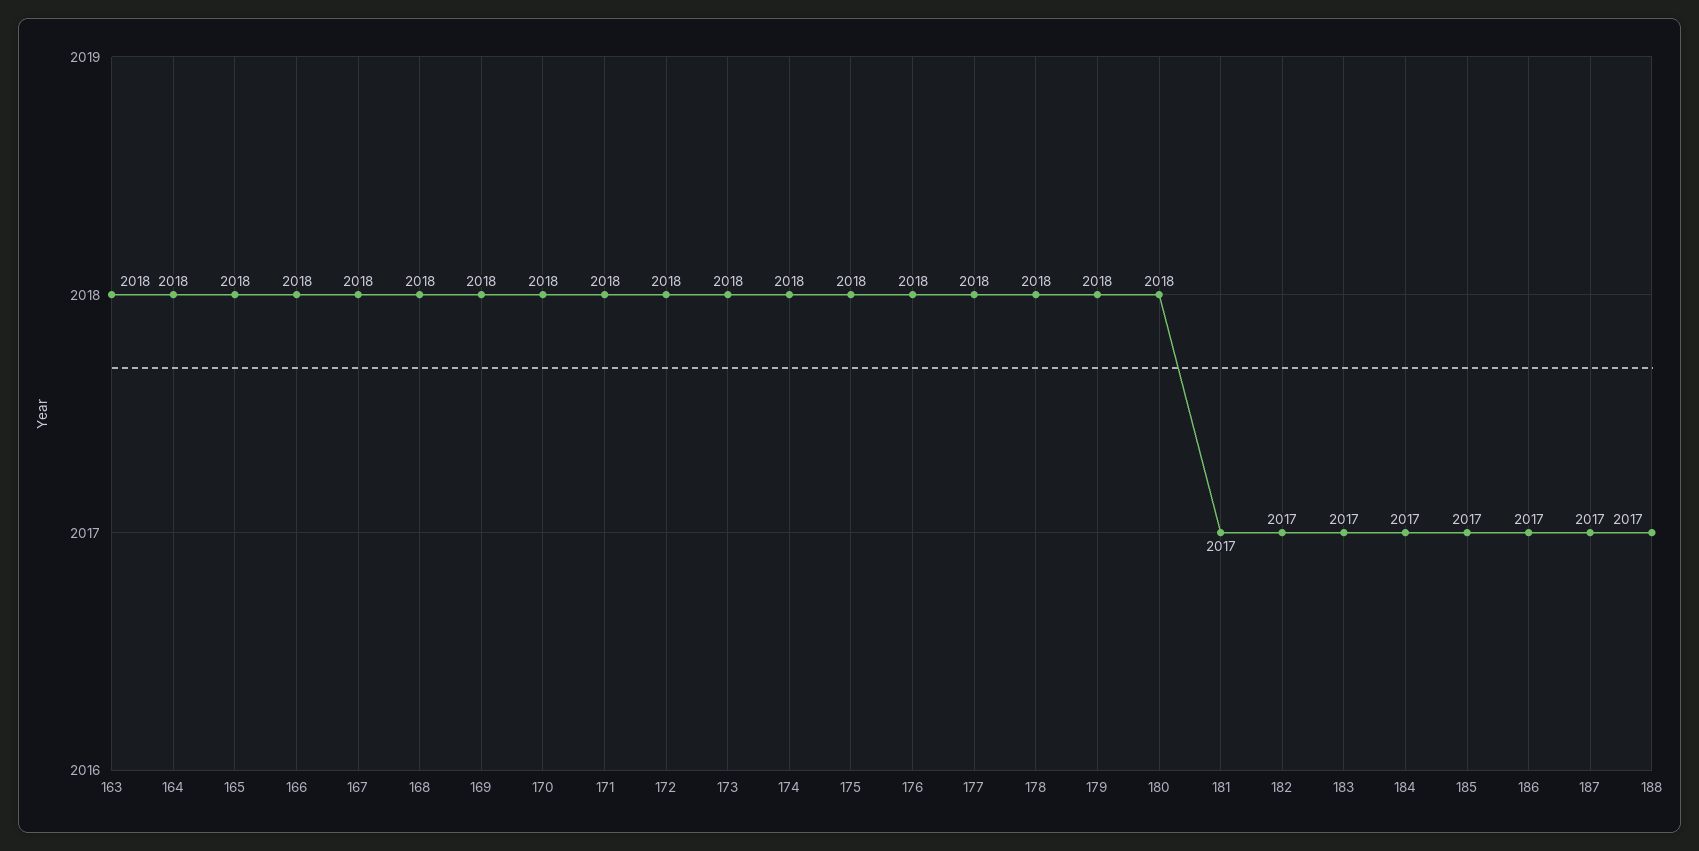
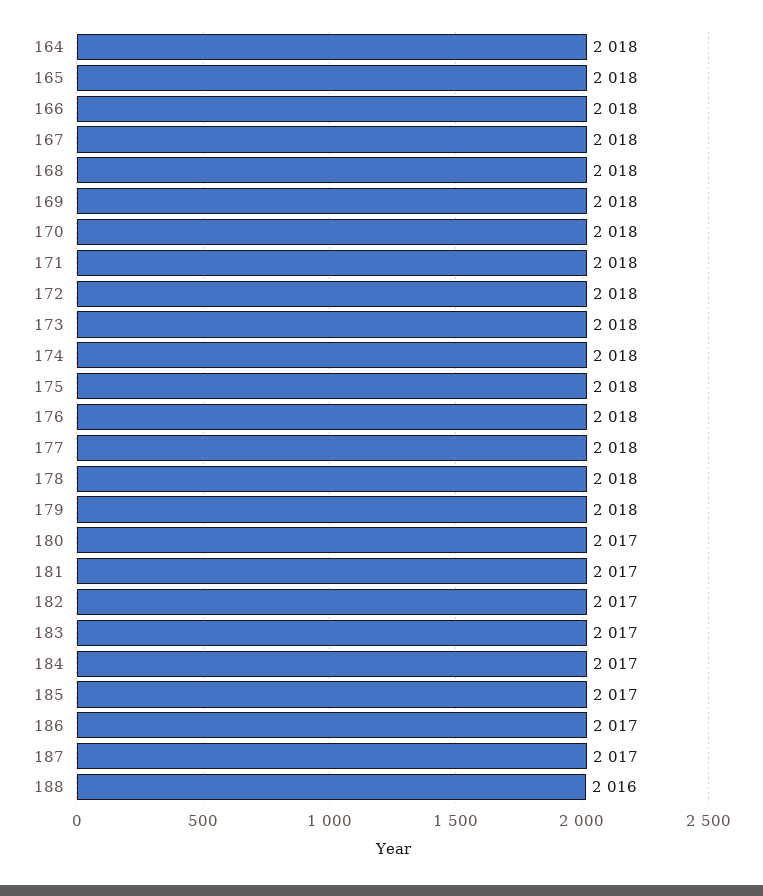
  {
-   "163": 2018,
    "164": 2018,
    "165": 2018,
    "166": 2018,
    "167": 2018,
    "168": 2018,
    "169": 2018,
    "170": 2018,
    "171": 2018,
    "172": 2018,
    "173": 2018,
    "174": 2018,
    "175": 2018,
    "176": 2018,
    "177": 2018,
    "178": 2018,
    "179": 2018,
-   "180": 2018,
+   "180": 2017,
    "181": 2017,
    "182": 2017,
    "183": 2017,
    "184": 2017,
    "185": 2017,
    "186": 2017,
    "187": 2017,
-   "188": 2017
+   "188": 2016
  }

